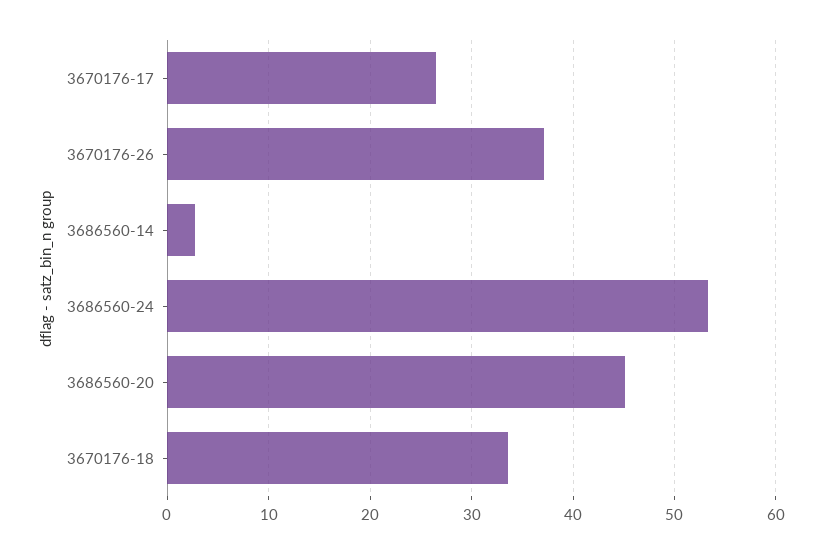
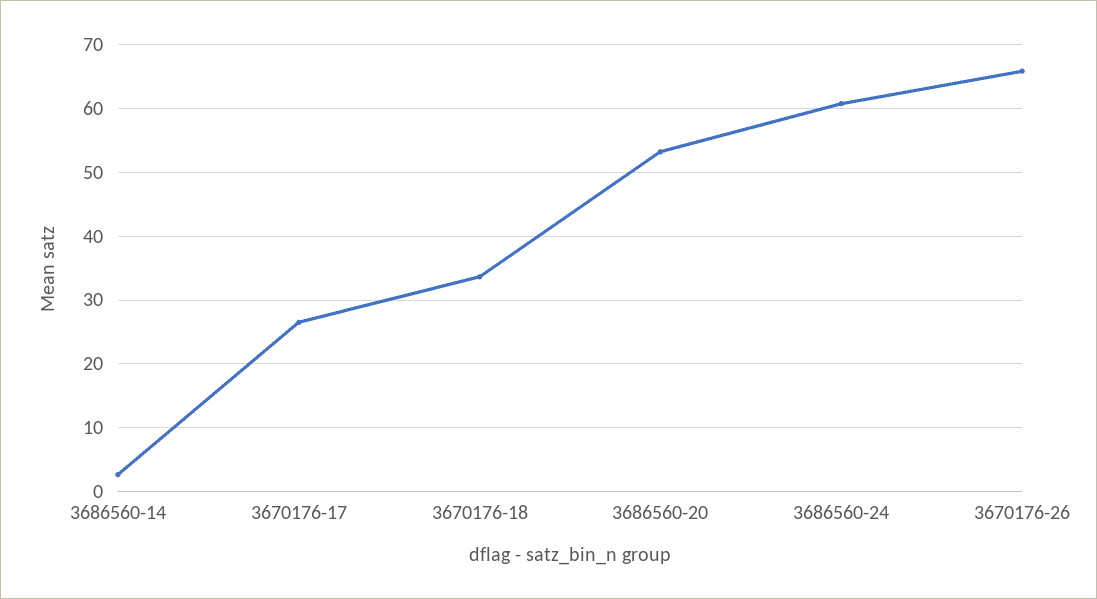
  {
    "3670176-17": 27,
-   "3670176-26": 37,
+   "3670176-26": 66,
    "3686560-14": 3,
-   "3686560-24": 53,
+   "3686560-24": 61,
-   "3686560-20": 45,
+   "3686560-20": 53,
    "3670176-18": 34
  }

